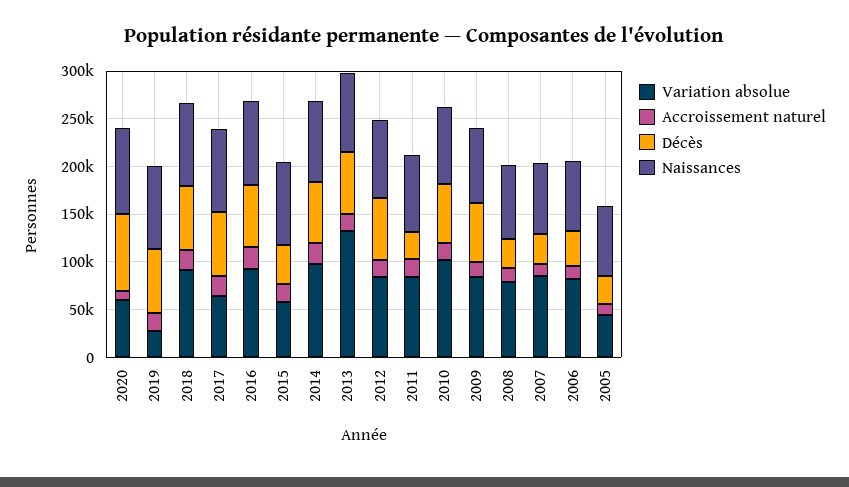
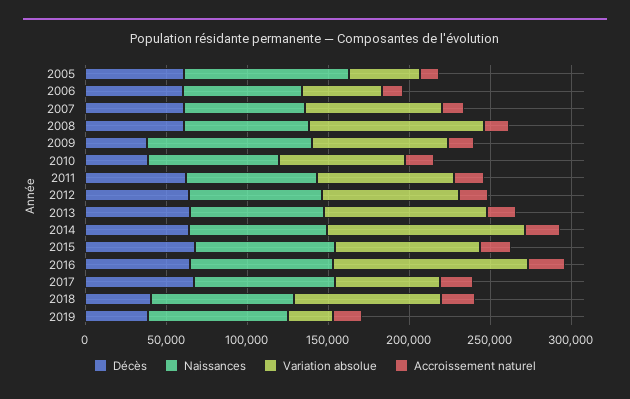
  {
    "Variation absolue": {
-     "2020": 60000,
      "2019": 30000,
      "2018": 90000,
      "2017": 60000,
-     "2016": 90000,
+     "2016": 120000,
-     "2015": 60000,
+     "2015": 90000,
-     "2014": 100000,
+     "2014": 120000,
-     "2013": 130000,
+     "2013": 100000,
      "2012": 80000,
      "2011": 80000,
-     "2010": 100000,
+     "2010": 80000,
      "2009": 80000,
-     "2008": 80000,
+     "2008": 110000,
      "2007": 80000,
-     "2006": 80000,
+     "2006": 50000,
      "2005": 40000
    },
    "Accroissement naturel": {
-     "2020": 10000,
      "2019": 20000,
      "2018": 20000,
      "2017": 20000,
      "2016": 20000,
      "2015": 20000,
      "2014": 20000,
      "2013": 20000,
      "2012": 20000,
      "2011": 20000,
      "2010": 20000,
      "2009": 20000,
      "2008": 20000,
      "2007": 10000,
      "2006": 10000,
      "2005": 10000
    },
    "Décès": {
-     "2020": 80000,
-     "2019": 70000,
+     "2019": 40000,
-     "2018": 70000,
+     "2018": 40000,
      "2017": 70000,
      "2016": 60000,
-     "2015": 40000,
+     "2015": 70000,
      "2014": 60000,
      "2013": 60000,
      "2012": 60000,
-     "2011": 30000,
+     "2011": 60000,
-     "2010": 60000,
+     "2010": 40000,
-     "2009": 60000,
+     "2009": 40000,
-     "2008": 30000,
+     "2008": 60000,
-     "2007": 30000,
+     "2007": 60000,
-     "2006": 40000,
+     "2006": 60000,
-     "2005": 30000
+     "2005": 60000
    },
    "Naissances": {
-     "2020": 90000,
      "2019": 90000,
      "2018": 90000,
      "2017": 90000,
      "2016": 90000,
      "2015": 90000,
      "2014": 90000,
      "2013": 80000,
      "2012": 80000,
      "2011": 80000,
      "2010": 80000,
-     "2009": 80000,
+     "2009": 100000,
      "2008": 80000,
      "2007": 70000,
      "2006": 70000,
-     "2005": 70000
+     "2005": 100000
    }
  }

